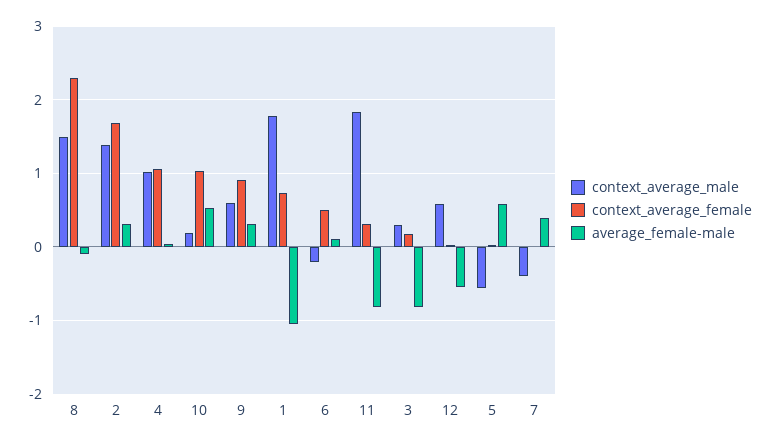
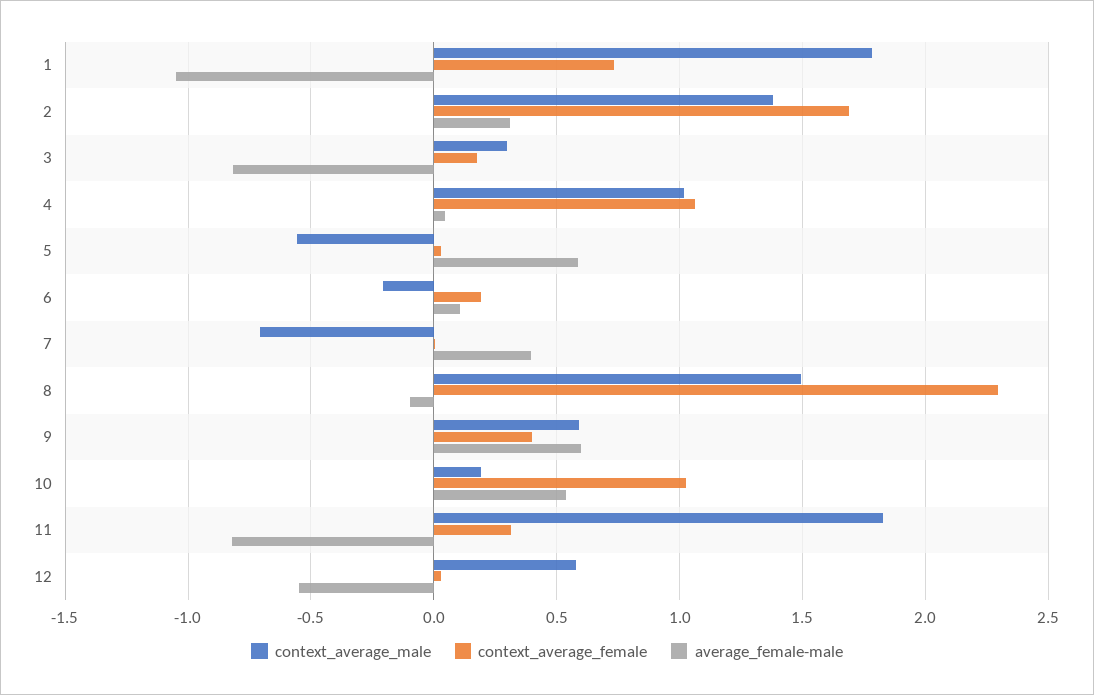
  {
    "context_average_male": {
      "8": 1.5,
      "2": 1.4,
      "4": 1,
      "10": 0.2,
      "9": 0.6,
      "1": 1.8,
      "6": -0.2,
      "11": 1.85,
      "3": 0.3,
      "12": 0.6,
      "5": -0.55,
-     "7": -0.4
+     "7": -0.7
    },
    "context_average_female": {
      "8": 2.3,
      "2": 1.7,
      "4": 1.05,
      "10": 1.05,
-     "9": 0.9,
+     "9": 0.4,
      "1": 0.75,
-     "6": 0.5,
+     "6": 0.2,
      "11": 0.3,
      "3": 0.15,
      "12": 0.05,
      "5": 0.05,
      "7": 0
    },
    "average_female-male": {
      "8": -0.1,
      "2": 0.3,
      "4": 0.05,
      "10": 0.55,
-     "9": 0.3,
+     "9": 0.6,
      "1": -1.05,
      "6": 0.1,
      "11": -0.8,
      "3": -0.8,
      "12": -0.55,
      "5": 0.6,
      "7": 0.4
    }
  }

